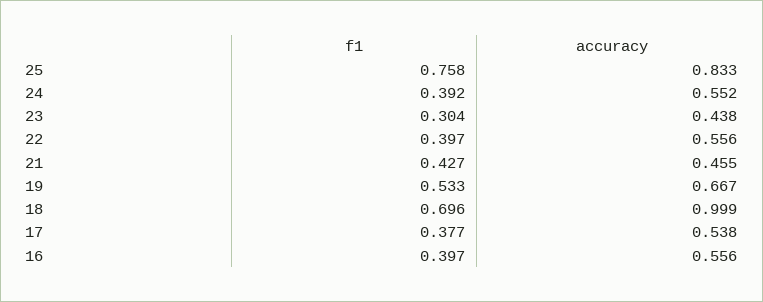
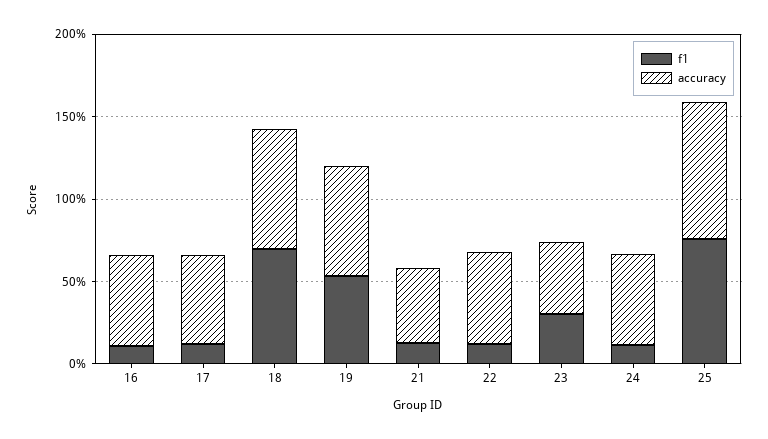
  {
    "f1": {
      "25": 0.758,
-     "24": 0.392,
+     "24": 0.1,
      "23": 0.304,
-     "22": 0.397,
+     "22": 0.1,
-     "21": 0.427,
+     "21": 0.1,
      "19": 0.533,
      "18": 0.696,
-     "17": 0.377,
+     "17": 0.1,
-     "16": 0.397
+     "16": 0.1
    },
    "accuracy": {
      "25": 0.833,
      "24": 0.552,
      "23": 0.438,
      "22": 0.556,
      "21": 0.455,
      "19": 0.667,
-     "18": 0.999,
+     "18": 0.7,
      "17": 0.538,
      "16": 0.556
    }
  }

